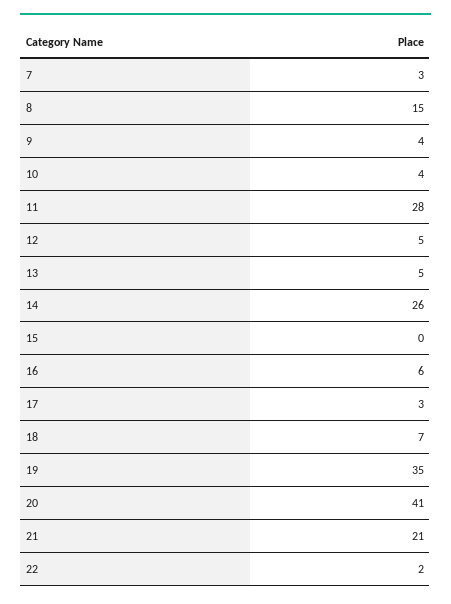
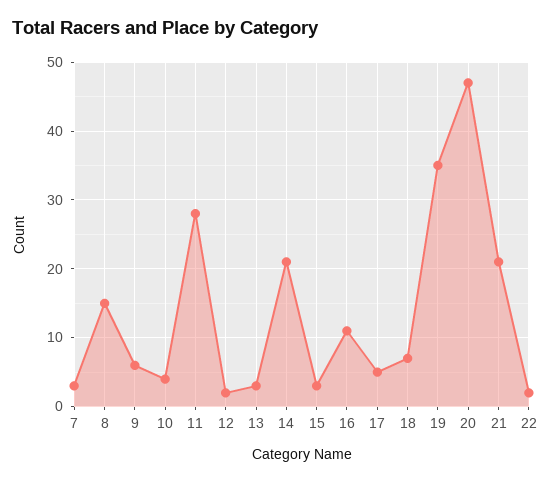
  {
    "7": 3,
    "8": 15,
-   "9": 4,
+   "9": 6,
    "10": 4,
    "11": 28,
-   "12": 5,
+   "12": 2,
-   "13": 5,
+   "13": 3,
-   "14": 26,
+   "14": 21,
-   "15": 0,
+   "15": 3,
-   "16": 6,
+   "16": 11,
-   "17": 3,
+   "17": 5,
    "18": 7,
    "19": 35,
-   "20": 41,
+   "20": 47,
    "21": 21,
    "22": 2
  }

